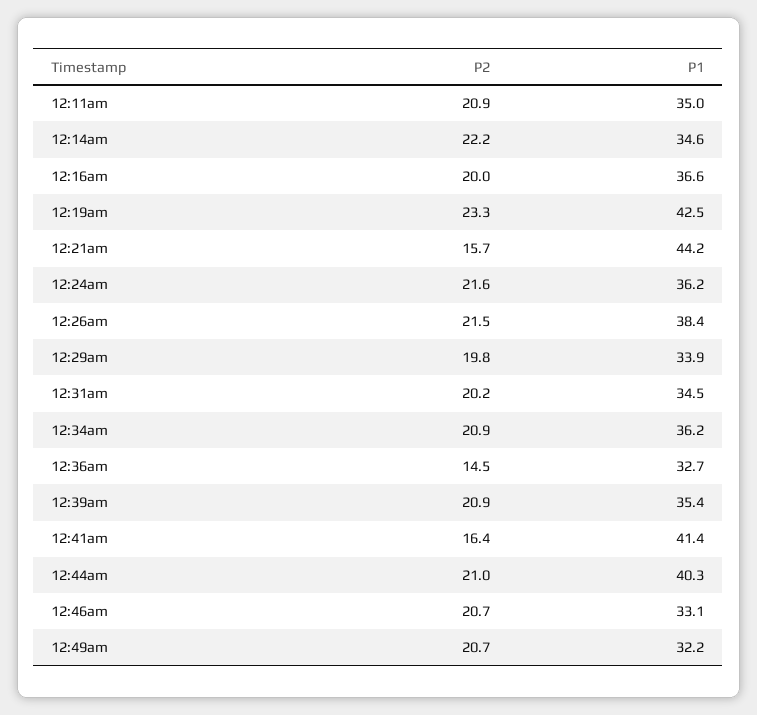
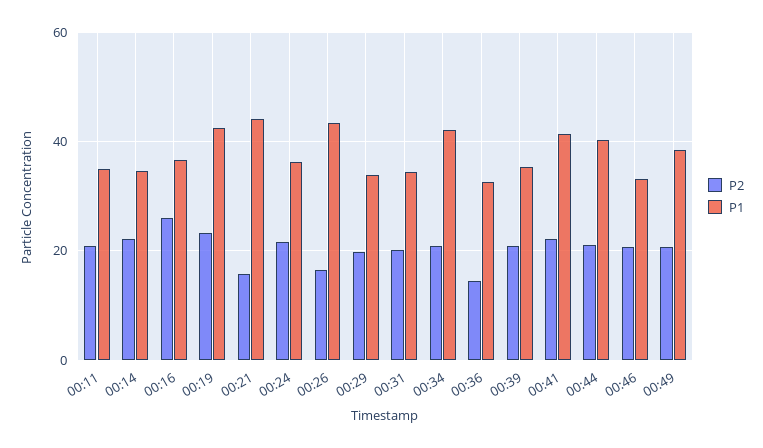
  {
    "P2": {
      "12:11am": 20.9,
      "12:14am": 22.2,
-     "12:16am": 20,
+     "12:16am": 26,
      "12:19am": 23.3,
      "12:21am": 15.7,
      "12:24am": 21.6,
-     "12:26am": 21.5,
+     "12:26am": 16,
      "12:29am": 19.8,
      "12:31am": 20.2,
      "12:34am": 20.9,
      "12:36am": 14.5,
      "12:39am": 20.9,
-     "12:41am": 16.4,
+     "12:41am": 22,
      "12:44am": 21,
      "12:46am": 20.7,
      "12:49am": 20.7
    },
    "P1": {
      "12:11am": 35,
      "12:14am": 34.6,
      "12:16am": 36.6,
      "12:19am": 42.5,
      "12:21am": 44.2,
      "12:24am": 36.2,
-     "12:26am": 38.4,
+     "12:26am": 44,
      "12:29am": 33.9,
      "12:31am": 34.5,
-     "12:34am": 36.2,
+     "12:34am": 42,
      "12:36am": 32.7,
      "12:39am": 35.4,
      "12:41am": 41.4,
      "12:44am": 40.3,
      "12:46am": 33.1,
-     "12:49am": 32.2
+     "12:49am": 38
    }
  }

